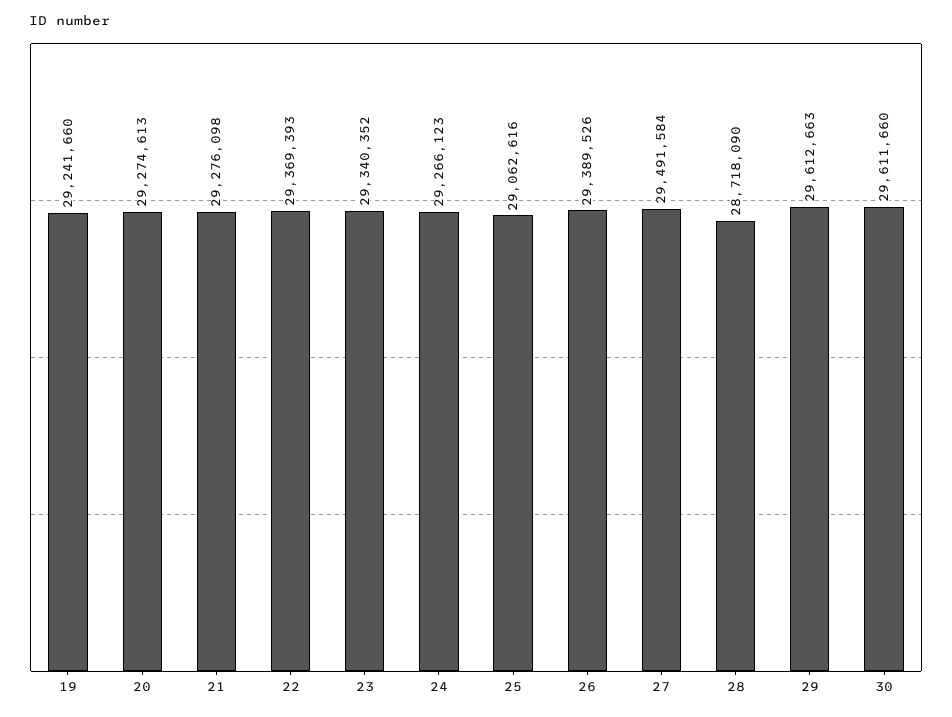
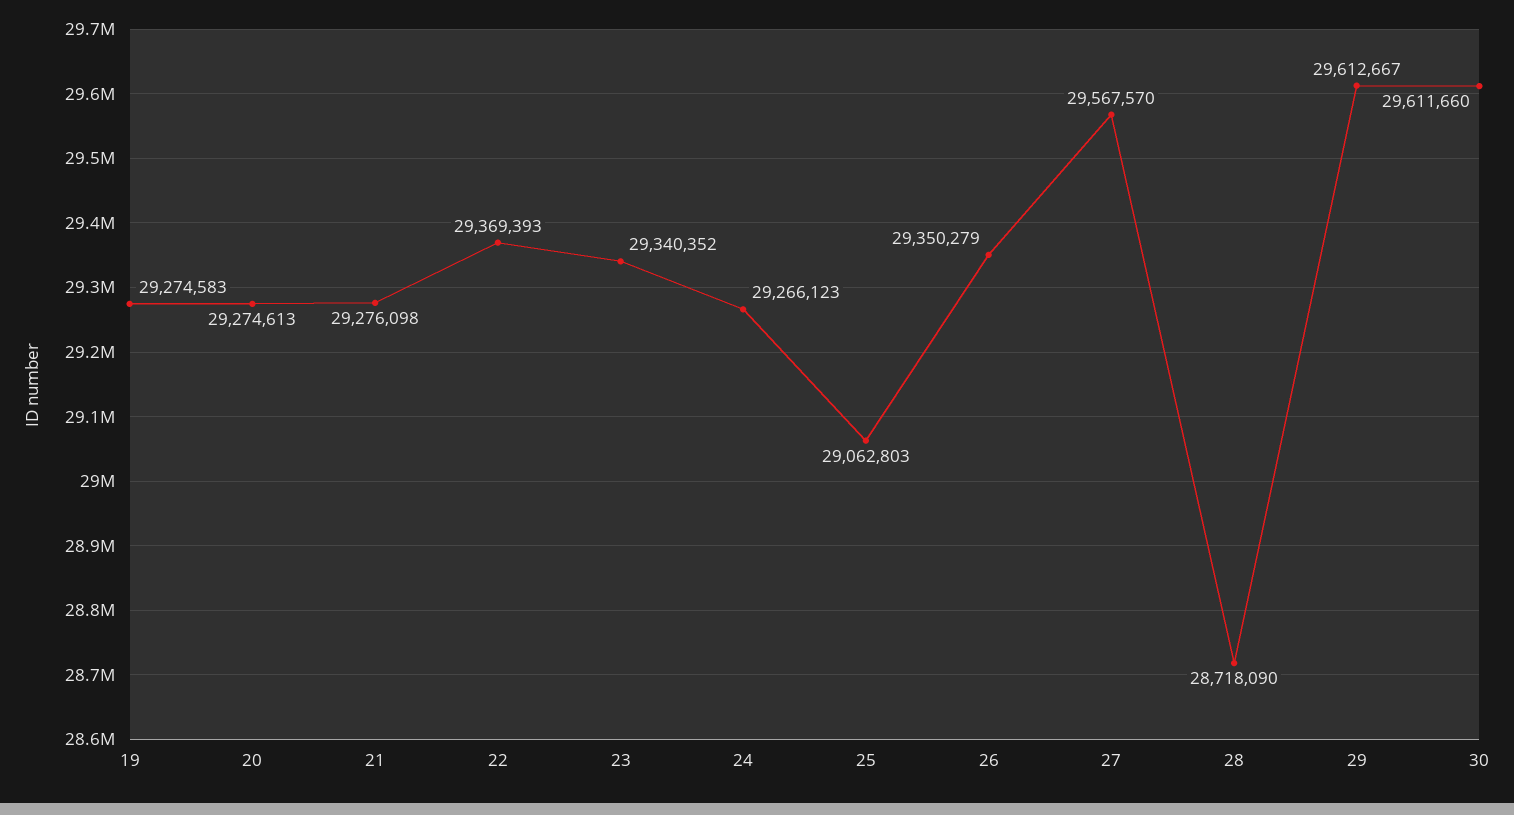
  {
-   "19": 29241660,
+   "19": 29274583,
    "20": 29274613,
    "21": 29276098,
    "22": 29369393,
    "23": 29340352,
    "24": 29266123,
-   "25": 29062616,
+   "25": 29062803,
-   "26": 29389526,
+   "26": 29350279,
-   "27": 29491584,
+   "27": 29567570,
    "28": 28718090,
-   "29": 29612663,
+   "29": 29612667,
    "30": 29611660
  }

